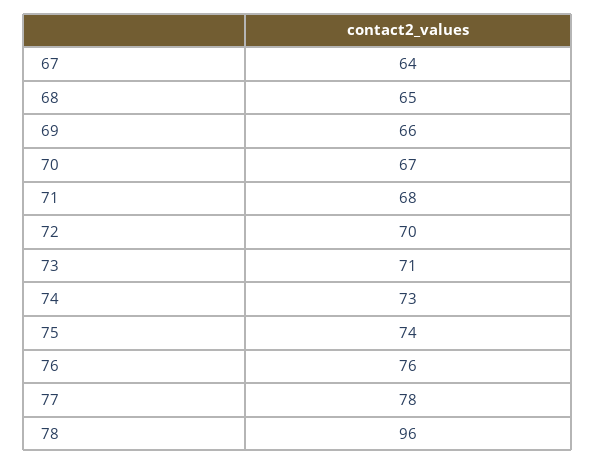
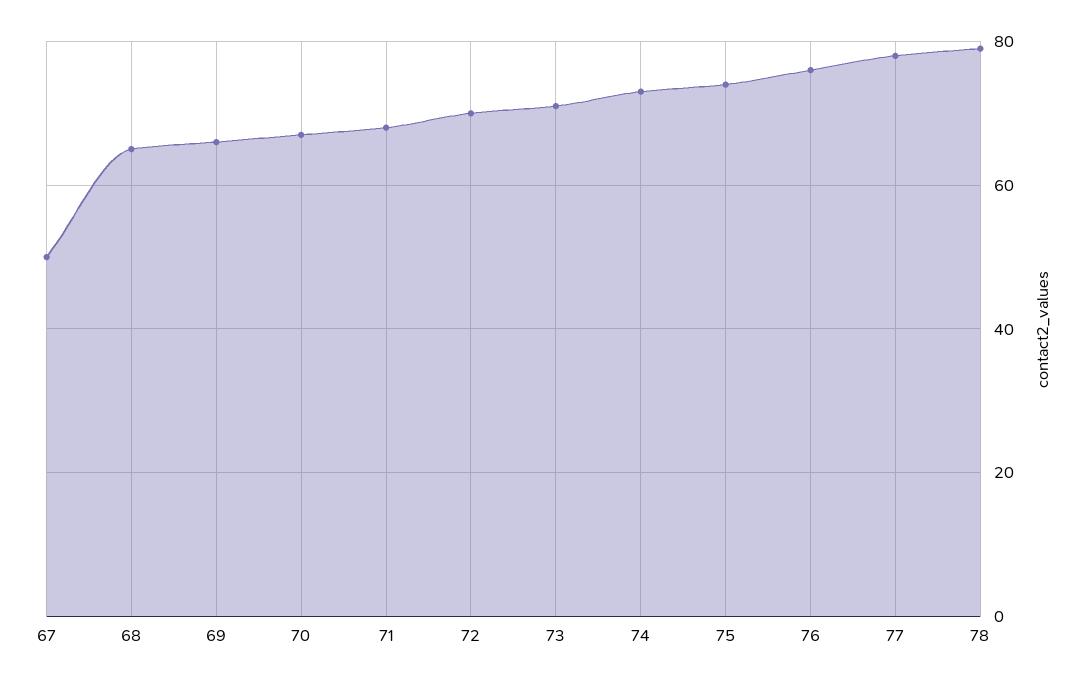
  {
-   "67": 64,
+   "67": 50,
    "68": 65,
    "69": 66,
    "70": 67,
    "71": 68,
    "72": 70,
    "73": 71,
    "74": 73,
    "75": 74,
    "76": 76,
    "77": 78,
-   "78": 96
+   "78": 80
  }

